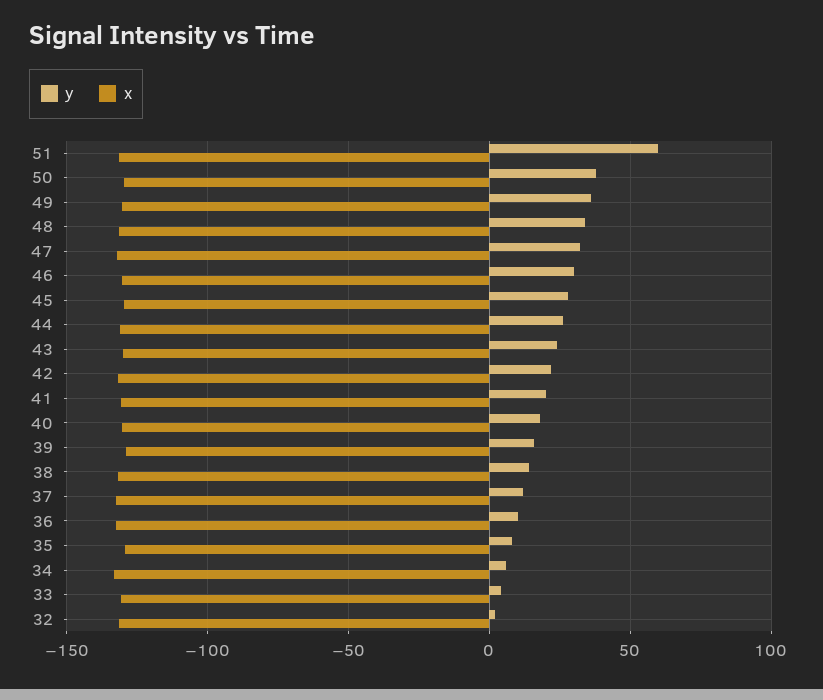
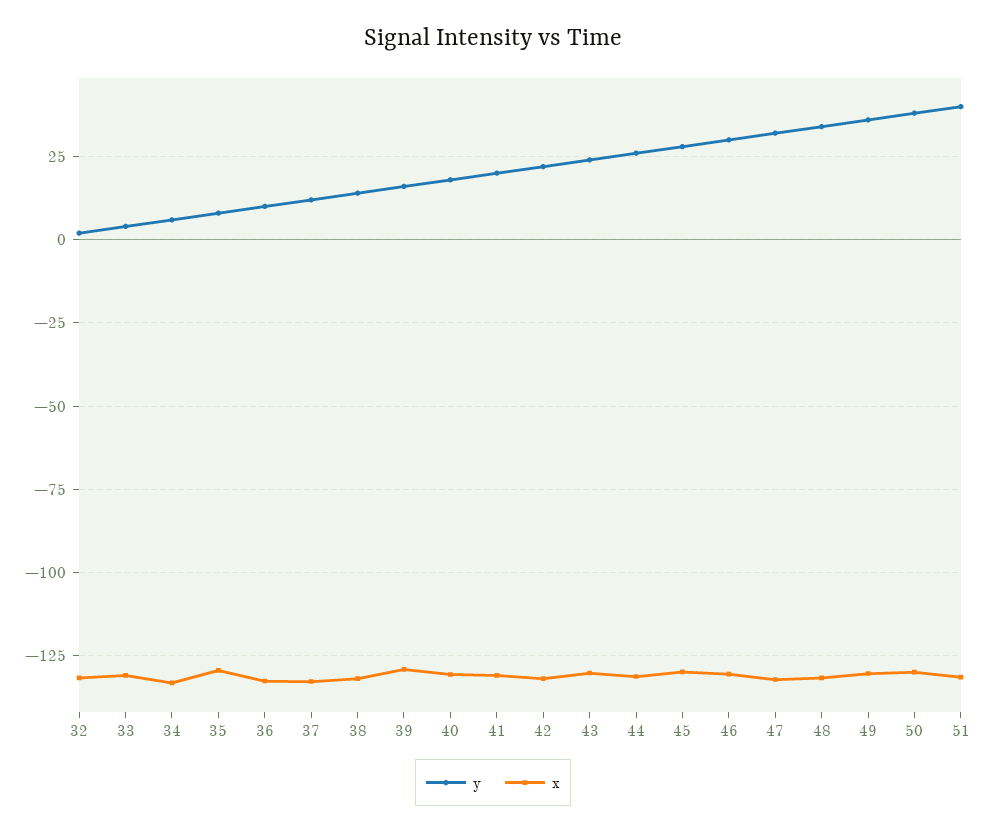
  {
    "y": {
-     "51": 60,
+     "51": 40,
      "50": 37.5,
      "49": 35,
      "48": 35,
      "47": 32.5,
      "46": 30,
      "45": 27.5,
      "44": 25,
      "43": 25,
      "42": 22.5,
      "41": 20,
      "40": 17.5,
      "39": 15,
      "38": 15,
      "37": 12.5,
      "36": 10,
      "35": 7.5,
      "34": 5,
      "33": 5,
      "32": 2.5
    },
    "x": {
      "51": -132.5,
      "50": -130,
      "49": -130,
      "48": -132.5,
      "47": -132.5,
      "46": -130,
      "45": -130,
      "44": -130,
      "43": -130,
      "42": -132.5,
      "41": -130,
      "40": -130,
      "39": -130,
      "38": -132.5,
      "37": -132.5,
      "36": -132.5,
      "35": -130,
      "34": -132.5,
      "33": -130,
      "32": -132.5
    }
  }

